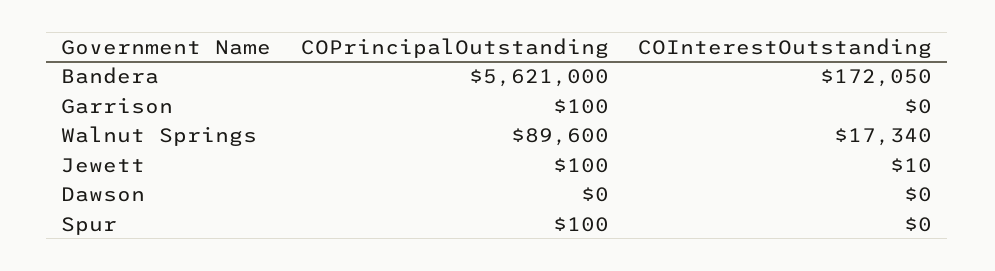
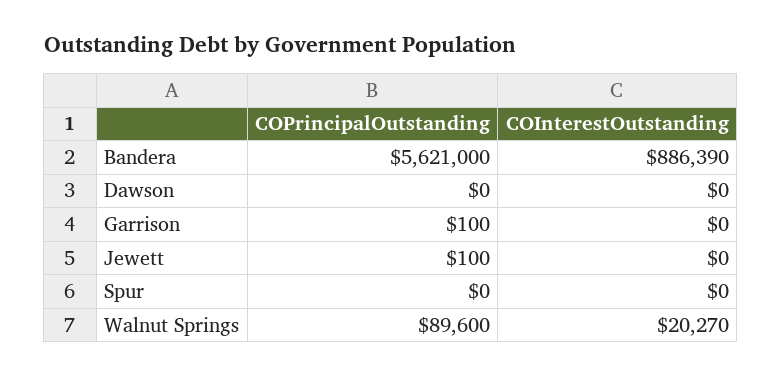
  {
    "COPrincipalOutstanding": {
      "Bandera": 5621000,
      "Garrison": 100,
      "Walnut Springs": 89600,
      "Jewett": 100,
      "Dawson": 0,
-     "Spur": 100
+     "Spur": 0
    },
    "COInterestOutstanding": {
-     "Bandera": 172050,
+     "Bandera": 886390,
      "Garrison": 0,
-     "Walnut Springs": 17340,
+     "Walnut Springs": 20270,
-     "Jewett": 10,
+     "Jewett": 0,
      "Dawson": 0,
      "Spur": 0
    }
  }

